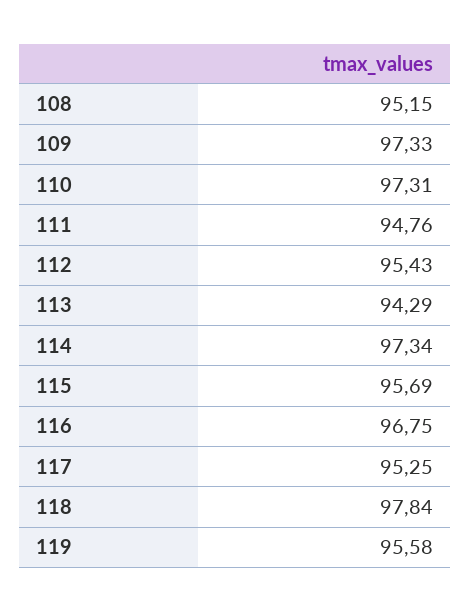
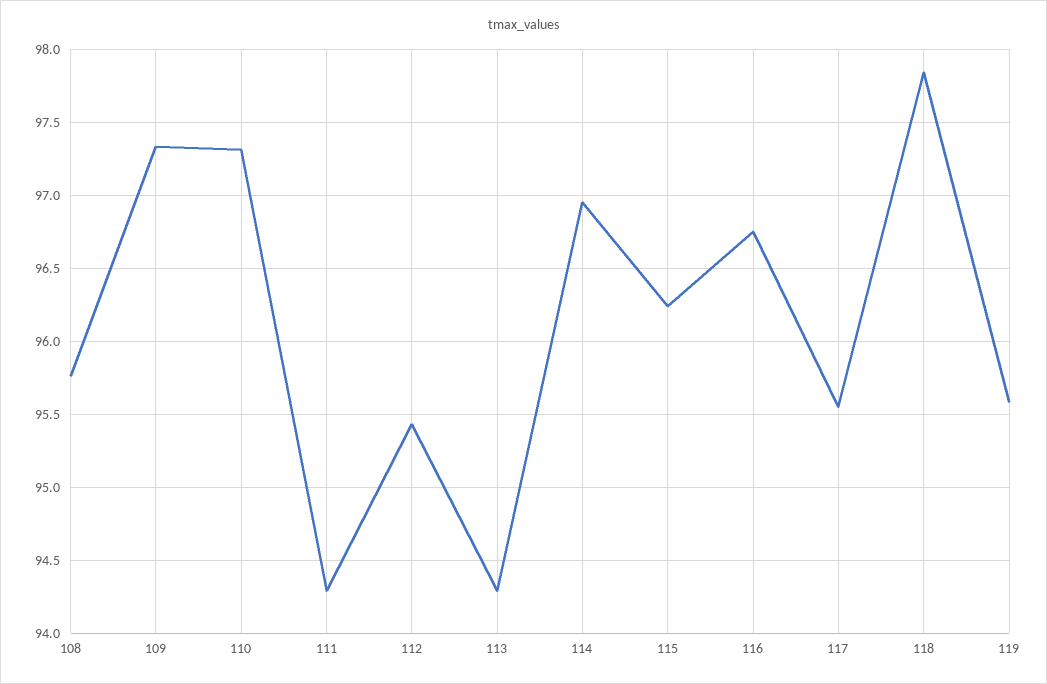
  {
-   "108": 95.15,
+   "108": 95.75,
    "109": 97.33,
    "110": 97.31,
-   "111": 94.76,
+   "111": 94.3,
    "112": 95.43,
    "113": 94.29,
-   "114": 97.34,
+   "114": 96.95,
-   "115": 95.69,
+   "115": 96.25,
    "116": 96.75,
-   "117": 95.25,
+   "117": 95.55,
    "118": 97.84,
    "119": 95.58
  }

